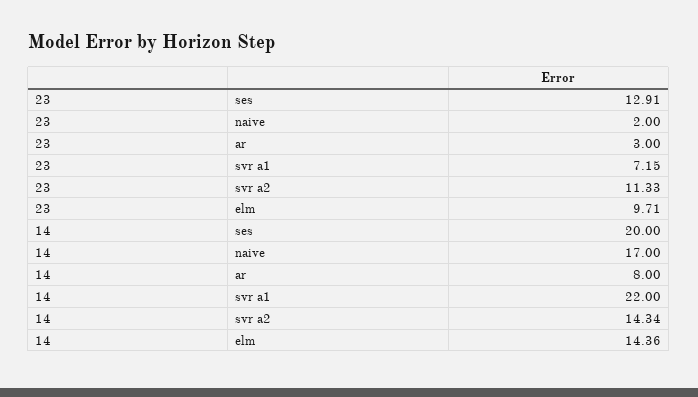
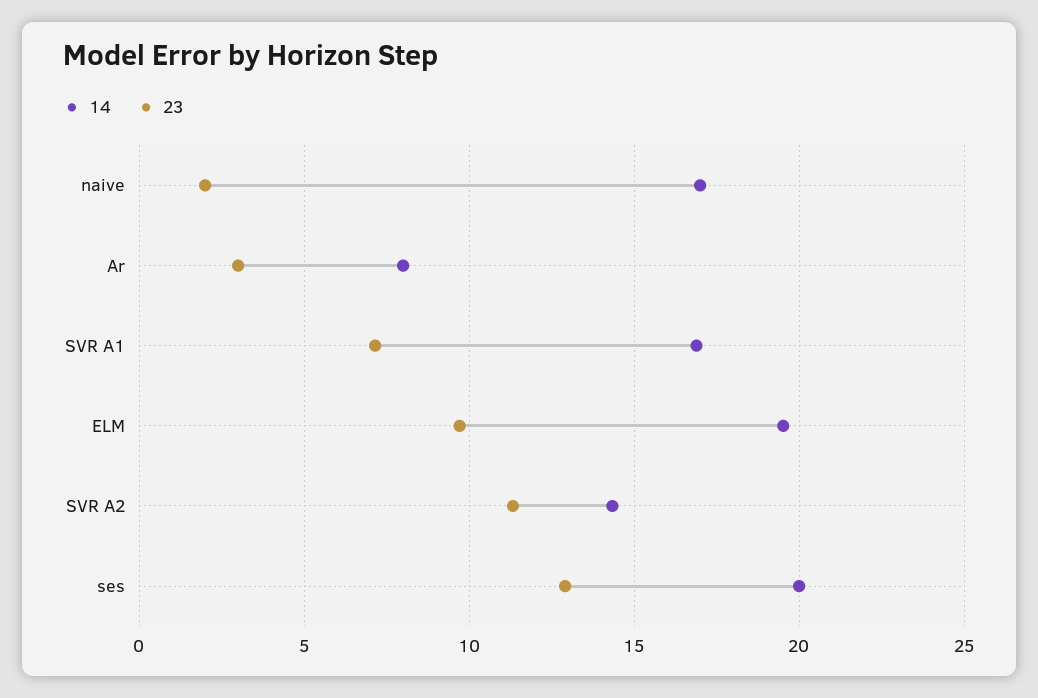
  {
    "23": {
      "ses": 12.91,
      "naive": 2,
      "ar": 3,
      "svr a1": 7.15,
      "svr a2": 11.33,
      "elm": 9.71
    },
    "14": {
      "ses": 20,
      "naive": 17,
      "ar": 8,
-     "svr a1": 22,
+     "svr a1": 17,
      "svr a2": 14.34,
-     "elm": 14.36
+     "elm": 19.5
    }
  }

